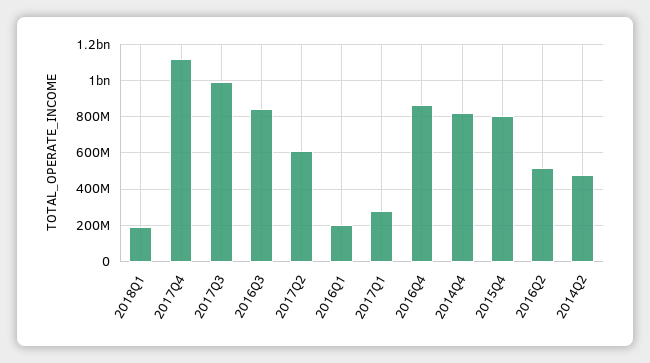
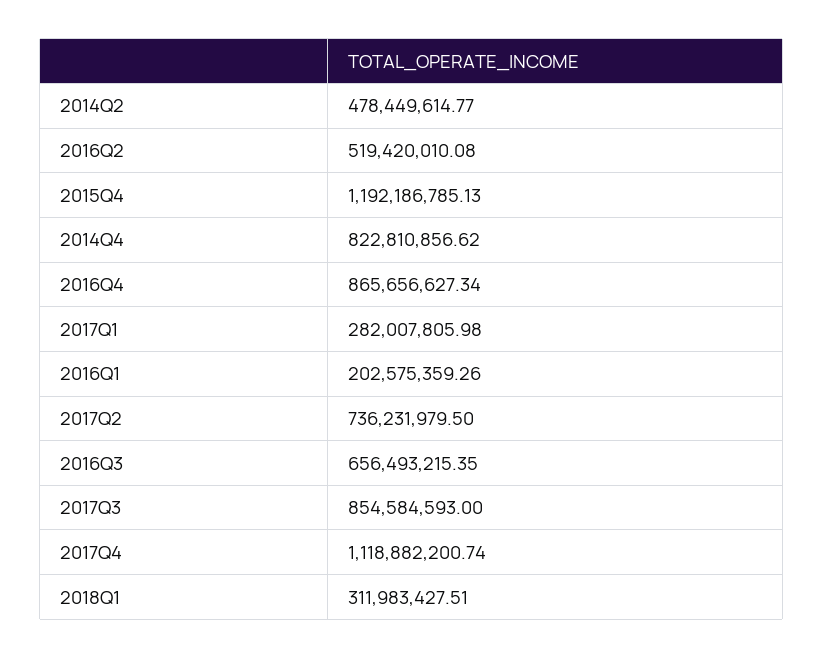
  {
-   "2018Q1": 200000000,
+   "2018Q1": 311983427.51,
    "2017Q4": 1118882200.74,
-   "2017Q3": 1000000000,
+   "2017Q3": 854584593,
-   "2016Q3": 850000000,
+   "2016Q3": 656493215.35,
-   "2017Q2": 600000000,
+   "2017Q2": 736231979.5,
    "2016Q1": 202575359.26,
    "2017Q1": 282007805.98,
    "2016Q4": 865656627.34,
    "2014Q4": 822810856.62,
-   "2015Q4": 800000000,
+   "2015Q4": 1192186785.13,
    "2016Q2": 519420010.08,
    "2014Q2": 478449614.77
  }

